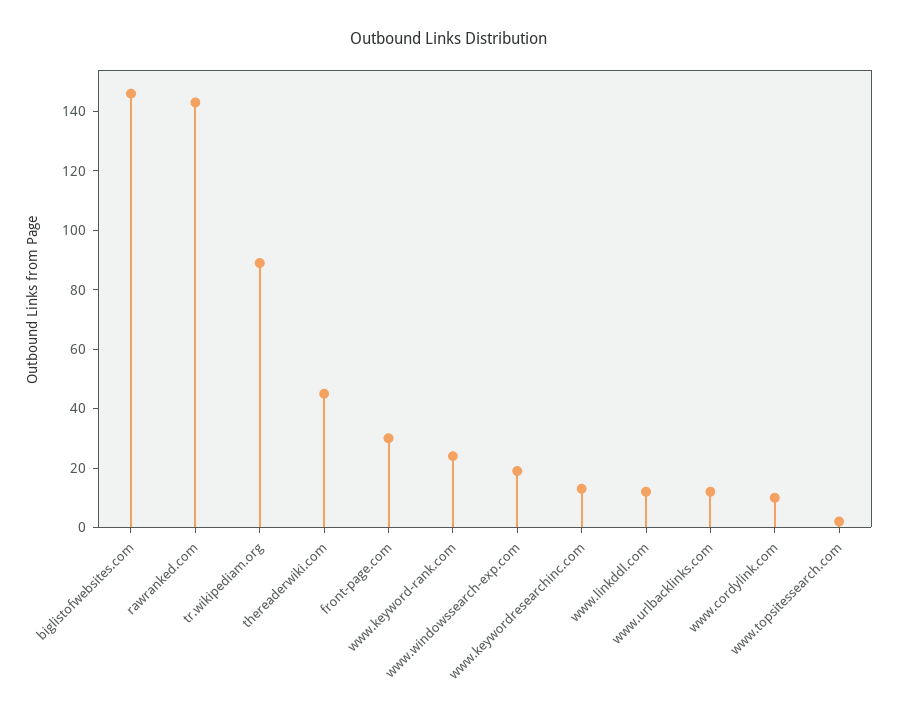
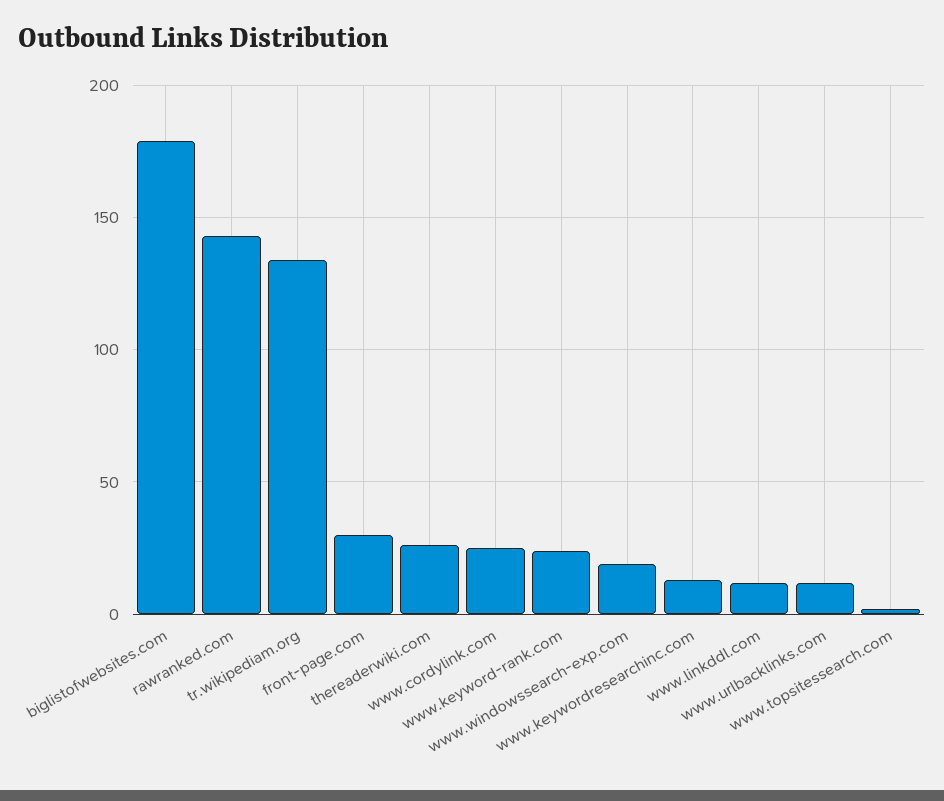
  {
-   "biglistofwebsites.com": 145,
+   "biglistofwebsites.com": 180,
    "rawranked.com": 145,
-   "tr.wikipediam.org": 90,
+   "tr.wikipediam.org": 135,
-   "thereaderwiki.com": 45,
+   "thereaderwiki.com": 25,
    "front-page.com": 30,
    "www.keyword-rank.com": 25,
    "www.windowssearch-exp.com": 20,
    "www.keywordresearchinc.com": 15,
    "www.linkddl.com": 10,
    "www.urlbacklinks.com": 10,
-   "www.cordylink.com": 10,
+   "www.cordylink.com": 25,
    "www.topsitessearch.com": 0
  }

